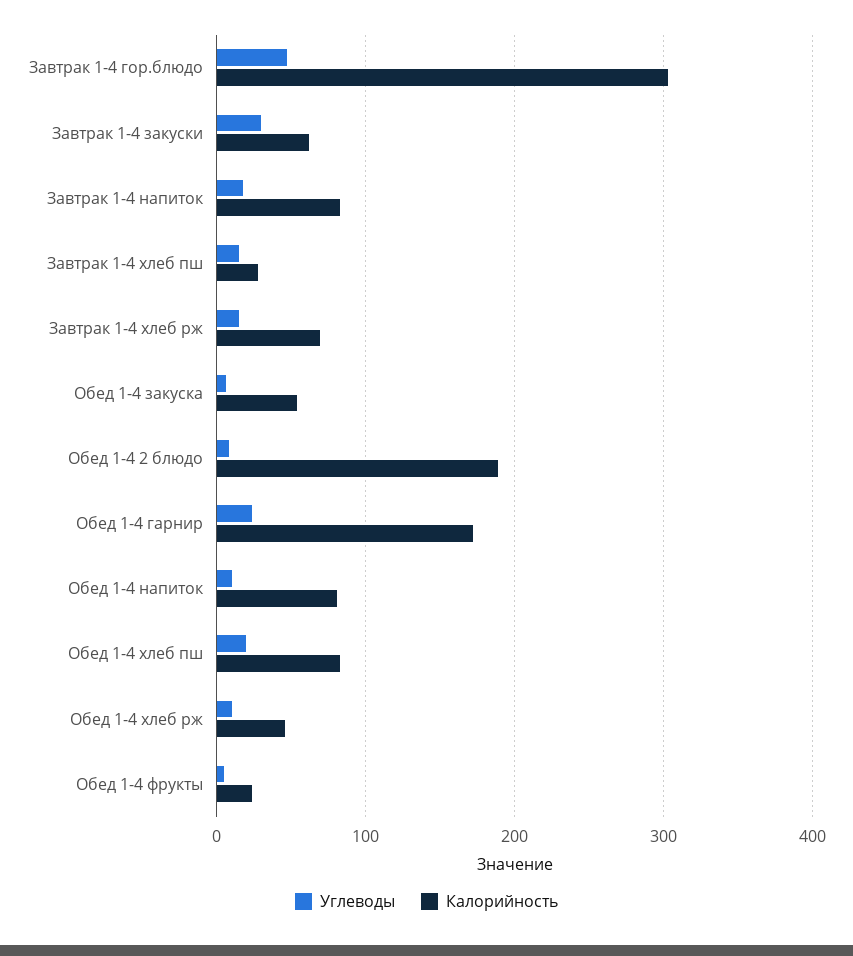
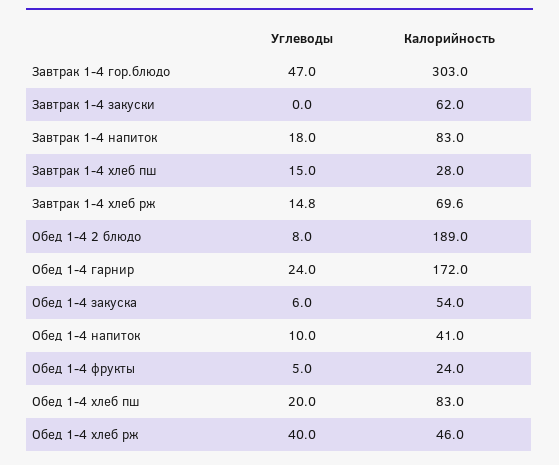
  {
    "Углеводы": {
      "Завтрак 1-4 гор.блюдо": 47,
-     "Завтрак 1-4 закуски": 30,
+     "Завтрак 1-4 закуски": 0,
      "Завтрак 1-4 напиток": 18,
      "Завтрак 1-4 хлеб пш": 15,
      "Завтрак 1-4 хлеб рж": 14.8,
      "Обед 1-4 закуска": 6,
      "Обед 1-4 2 блюдо": 8,
      "Обед 1-4 гарнир": 24,
      "Обед 1-4 напиток": 10,
      "Обед 1-4 хлеб пш": 20,
-     "Обед 1-4 хлеб рж": 10,
+     "Обед 1-4 хлеб рж": 40,
      "Обед 1-4 фрукты": 5
    },
    "Калорийность": {
      "Завтрак 1-4 гор.блюдо": 303,
      "Завтрак 1-4 закуски": 62,
      "Завтрак 1-4 напиток": 83,
      "Завтрак 1-4 хлеб пш": 28,
      "Завтрак 1-4 хлеб рж": 69.6,
      "Обед 1-4 закуска": 54,
      "Обед 1-4 2 блюдо": 189,
      "Обед 1-4 гарнир": 172,
-     "Обед 1-4 напиток": 80,
+     "Обед 1-4 напиток": 41,
      "Обед 1-4 хлеб пш": 83,
      "Обед 1-4 хлеб рж": 46,
      "Обед 1-4 фрукты": 24
    }
  }

